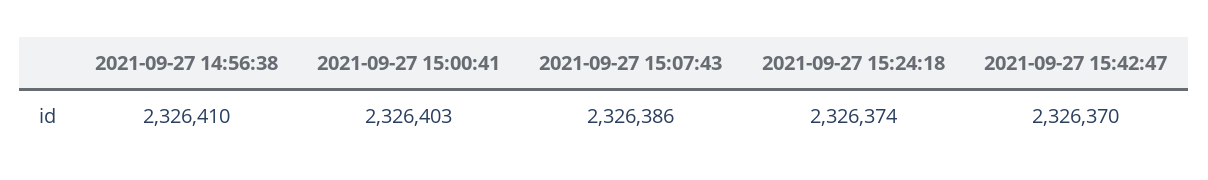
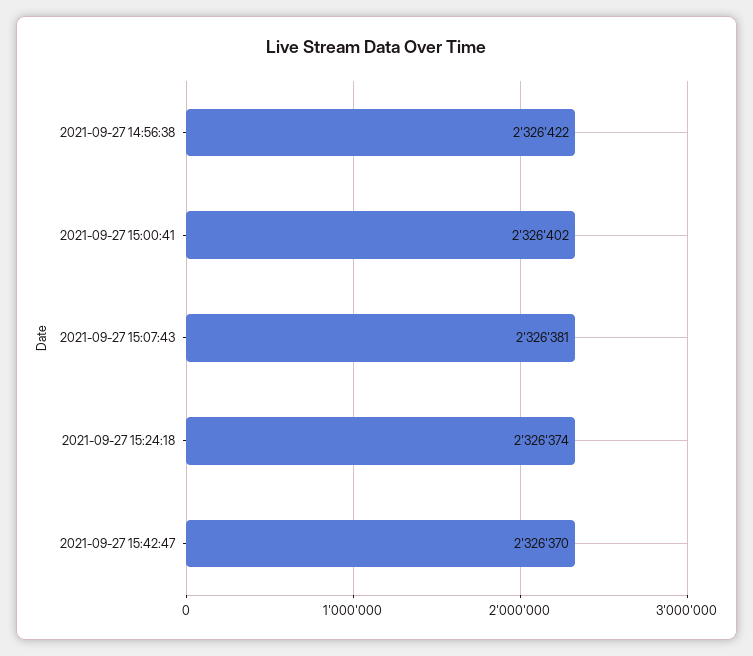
  {
-   "2021-09-27 14:56:38": 2326410,
+   "2021-09-27 14:56:38": 2326422,
-   "2021-09-27 15:00:41": 2326403,
+   "2021-09-27 15:00:41": 2326402,
-   "2021-09-27 15:07:43": 2326386,
+   "2021-09-27 15:07:43": 2326381,
    "2021-09-27 15:24:18": 2326374,
    "2021-09-27 15:42:47": 2326370
  }

